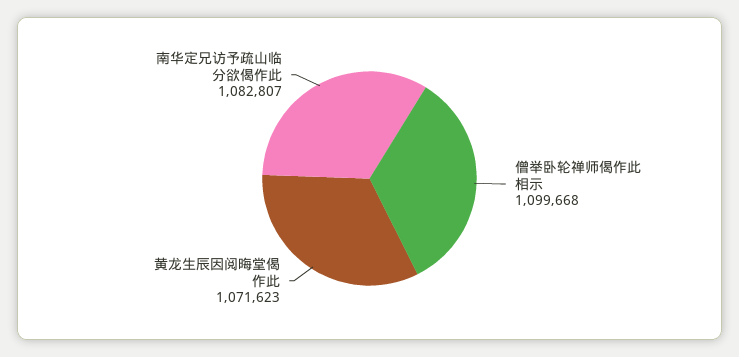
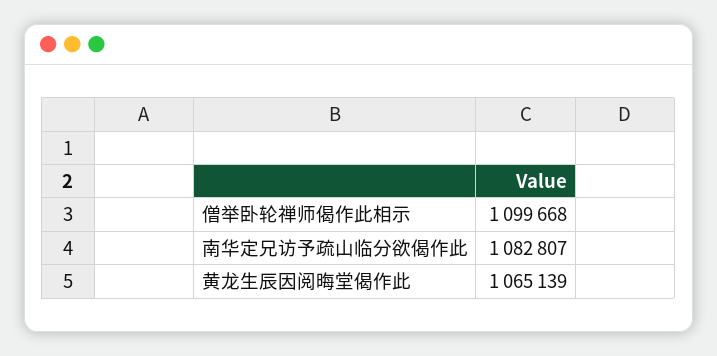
  {
    "僧举卧轮禅师偈作此相示": 1099668,
-   "黄龙生辰因阅晦堂偈作此": 1071623,
+   "黄龙生辰因阅晦堂偈作此": 1065139,
    "南华定兄访予疏山临分欲偈作此": 1082807
  }

